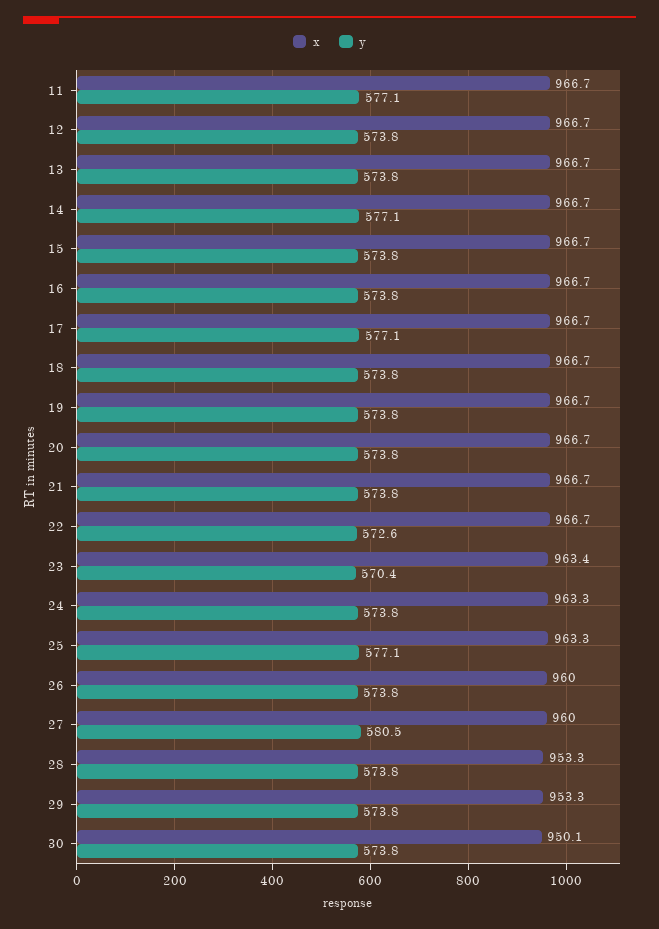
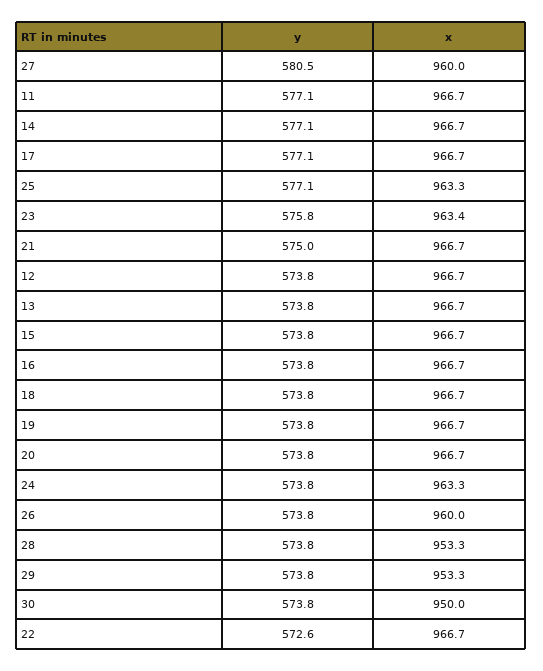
  {
    "x": {
      "11": 966.7,
      "12": 966.7,
      "13": 966.7,
      "14": 966.7,
      "15": 966.7,
      "16": 966.7,
      "17": 966.7,
      "18": 966.7,
      "19": 966.7,
      "20": 966.7,
      "21": 966.7,
      "22": 966.7,
      "23": 963.4,
      "24": 963.3,
      "25": 963.3,
      "26": 960,
      "27": 960,
      "28": 953.3,
      "29": 953.3,
-     "30": 950.1
+     "30": 950
    },
    "y": {
      "11": 577.1,
      "12": 573.8,
      "13": 573.8,
      "14": 577.1,
      "15": 573.8,
      "16": 573.8,
      "17": 577.1,
      "18": 573.8,
      "19": 573.8,
      "20": 573.8,
-     "21": 573.8,
+     "21": 575,
      "22": 572.6,
-     "23": 570.4,
+     "23": 575.8,
      "24": 573.8,
      "25": 577.1,
      "26": 573.8,
      "27": 580.5,
      "28": 573.8,
      "29": 573.8,
      "30": 573.8
    }
  }

